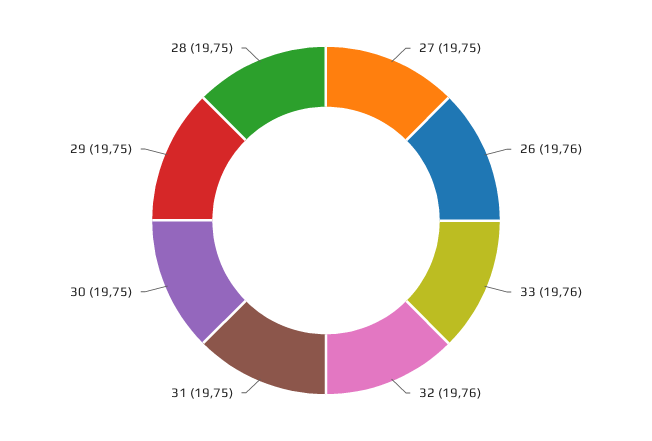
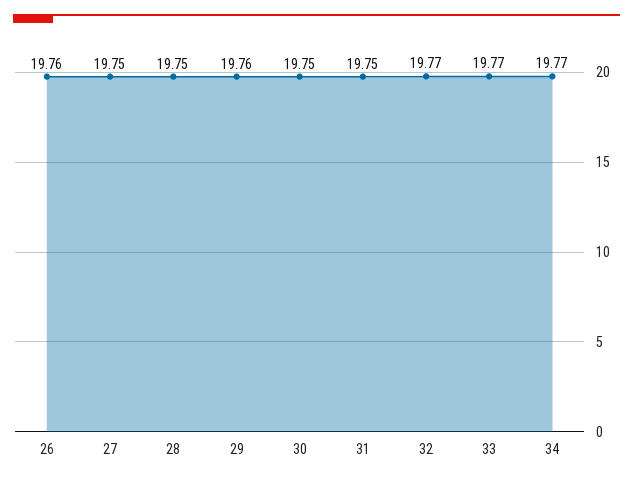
  {
    "27": 19.75,
    "26": 19.76,
-   "33": 19.76,
+   "33": 19.77,
-   "32": 19.76,
+   "32": 19.77,
    "31": 19.75,
    "30": 19.75,
-   "29": 19.75,
+   "29": 19.76,
-   "28": 19.75
+   "28": 19.75,
+   "34": 19.77
  }

